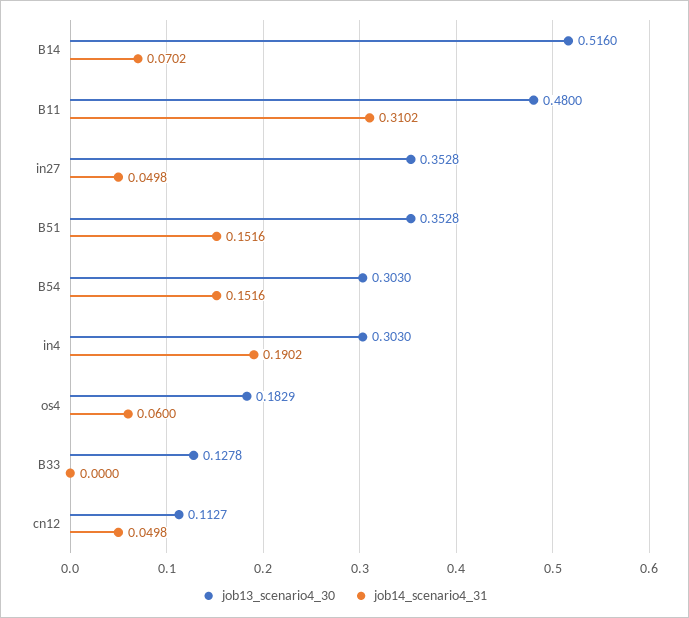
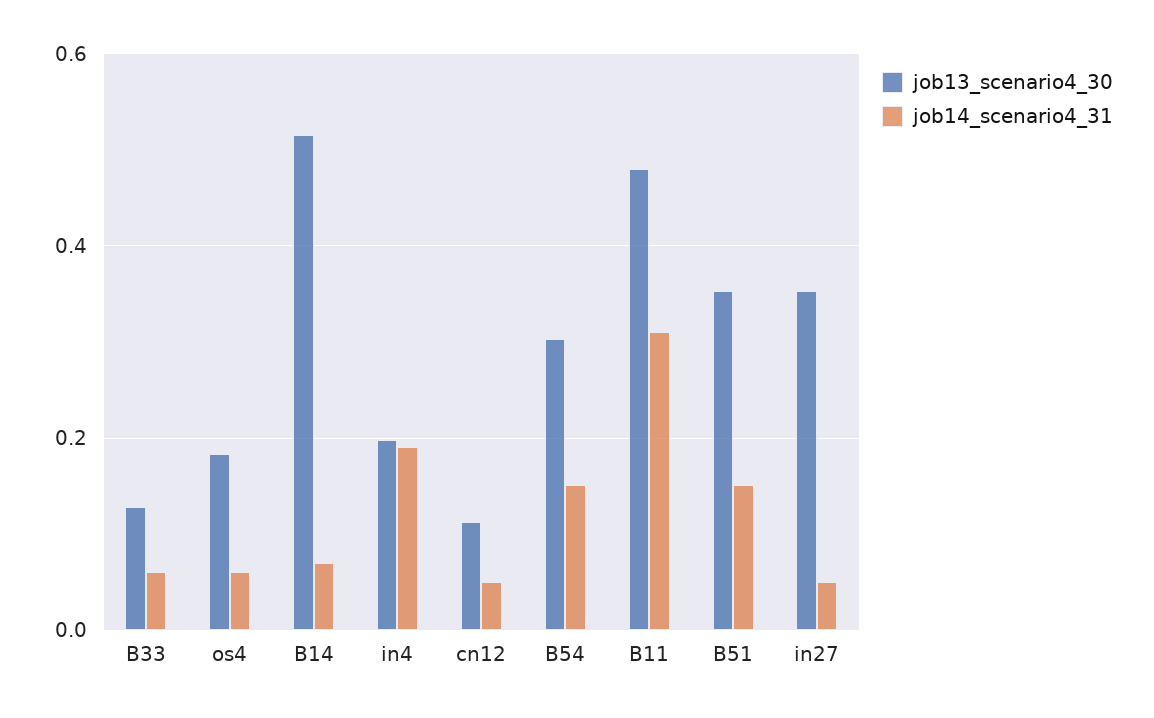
  {
    "job13_scenario4_30": {
      "B14": 0.516,
      "B11": 0.48,
      "in27": 0.3528,
      "B51": 0.3528,
      "B54": 0.303,
-     "in4": 0.303,
+     "in4": 0.2,
      "os4": 0.1829,
      "B33": 0.1278,
      "cn12": 0.1127
    },
    "job14_scenario4_31": {
      "B14": 0.0702,
      "B11": 0.3102,
      "in27": 0.0498,
      "B51": 0.1516,
      "B54": 0.1516,
      "in4": 0.1902,
      "os4": 0.06,
-     "B33": 0,
+     "B33": 0.06,
      "cn12": 0.0498
    }
  }

